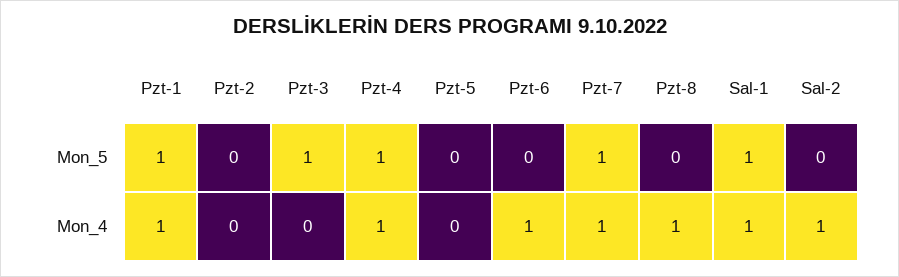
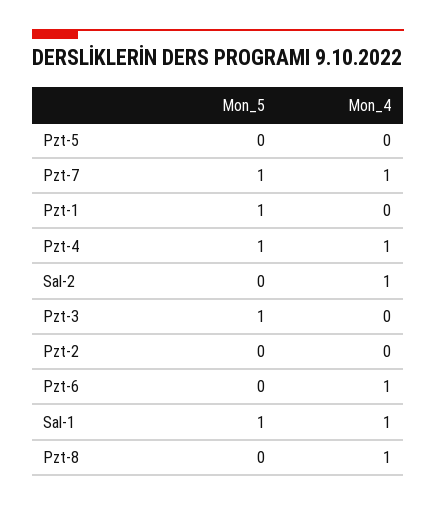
  {
    "Pzt-1": {
      "Mon_5": 1,
-     "Mon_4": 1
+     "Mon_4": 0
    },
    "Pzt-2": {
      "Mon_5": 0,
      "Mon_4": 0
    },
    "Pzt-3": {
      "Mon_5": 1,
      "Mon_4": 0
    },
    "Pzt-4": {
      "Mon_5": 1,
      "Mon_4": 1
    },
    "Pzt-5": {
      "Mon_5": 0,
      "Mon_4": 0
    },
    "Pzt-6": {
      "Mon_5": 0,
      "Mon_4": 1
    },
    "Pzt-7": {
      "Mon_5": 1,
      "Mon_4": 1
    },
    "Pzt-8": {
      "Mon_5": 0,
      "Mon_4": 1
    },
    "Sal-1": {
      "Mon_5": 1,
      "Mon_4": 1
    },
    "Sal-2": {
      "Mon_5": 0,
      "Mon_4": 1
    }
  }

